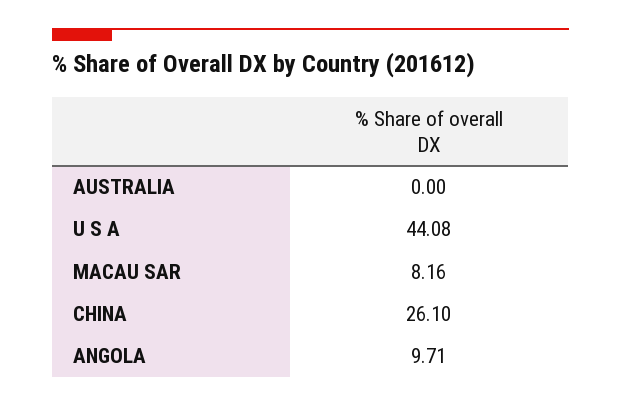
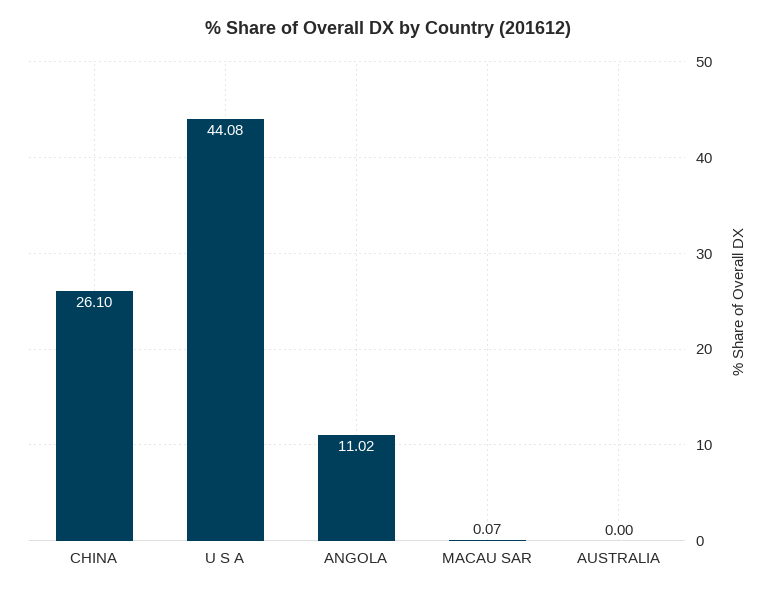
  {
    "AUSTRALIA": 0,
    "U S A": 44.08,
-   "MACAU SAR": 8.16,
+   "MACAU SAR": 0.07,
    "CHINA": 26.1,
-   "ANGOLA": 9.71
+   "ANGOLA": 11.02
  }

